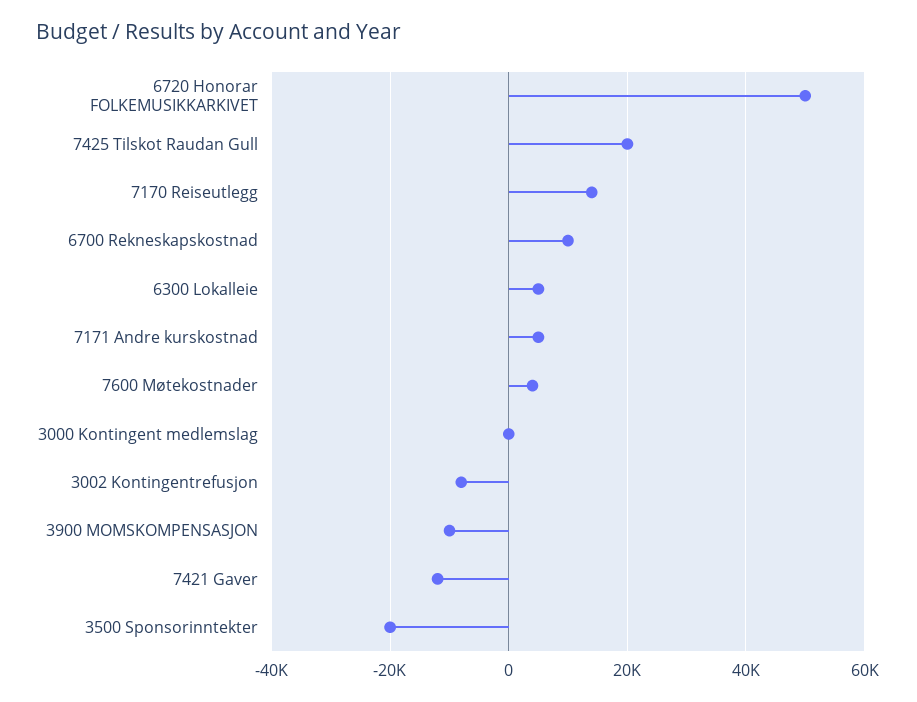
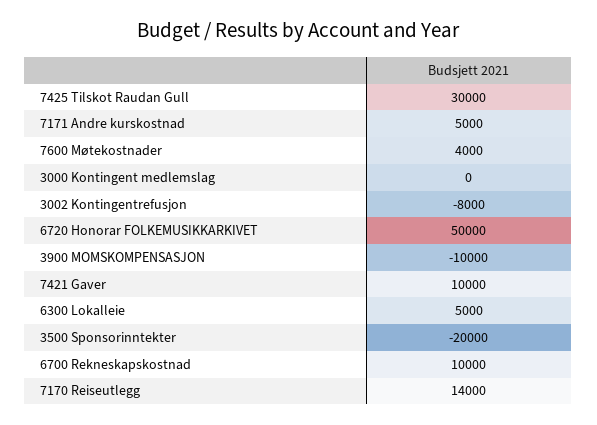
  {
    "6720 Honorar FOLKEMUSIKKARKIVET": 50000,
-   "7425 Tilskot Raudan Gull": 20000,
+   "7425 Tilskot Raudan Gull": 30000,
    "7170 Reiseutlegg": 14000,
    "6700 Rekneskapskostnad": 10000,
    "6300 Lokalleie": 5000,
    "7171 Andre kurskostnad": 5000,
    "7600 Møtekostnader": 4000,
    "3000 Kontingent medlemslag": 0,
    "3002 Kontingentrefusjon": -8000,
    "3900 MOMSKOMPENSASJON": -10000,
-   "7421 Gaver": -12000,
+   "7421 Gaver": 10000,
    "3500 Sponsorinntekter": -20000
  }

